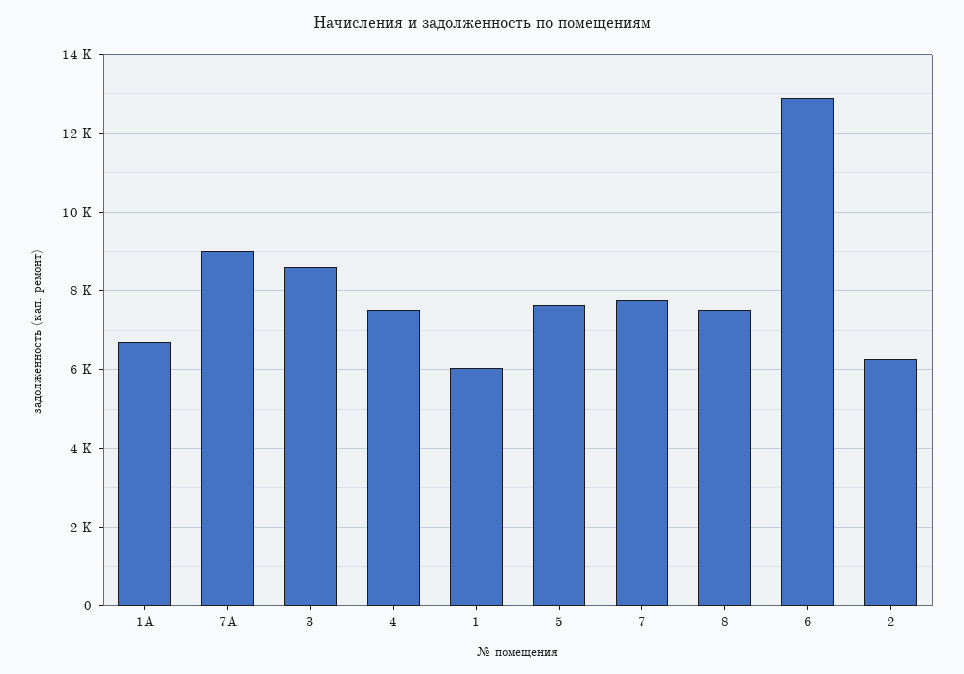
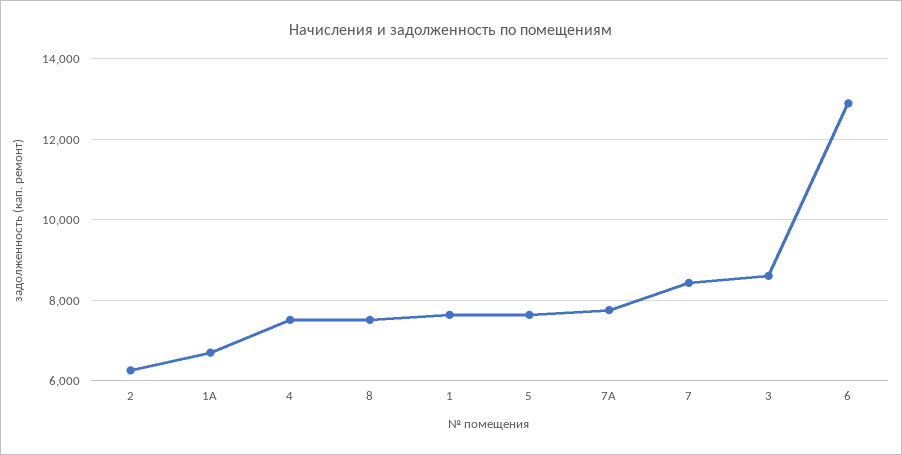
  {
    "1А": 6800,
-   "7А": 9000,
+   "7А": 7800,
    "3": 8600,
    "4": 7600,
-   "1": 6000,
+   "1": 7600,
    "5": 7600,
-   "7": 7800,
+   "7": 8400,
    "8": 7600,
    "6": 12800,
    "2": 6200
  }

